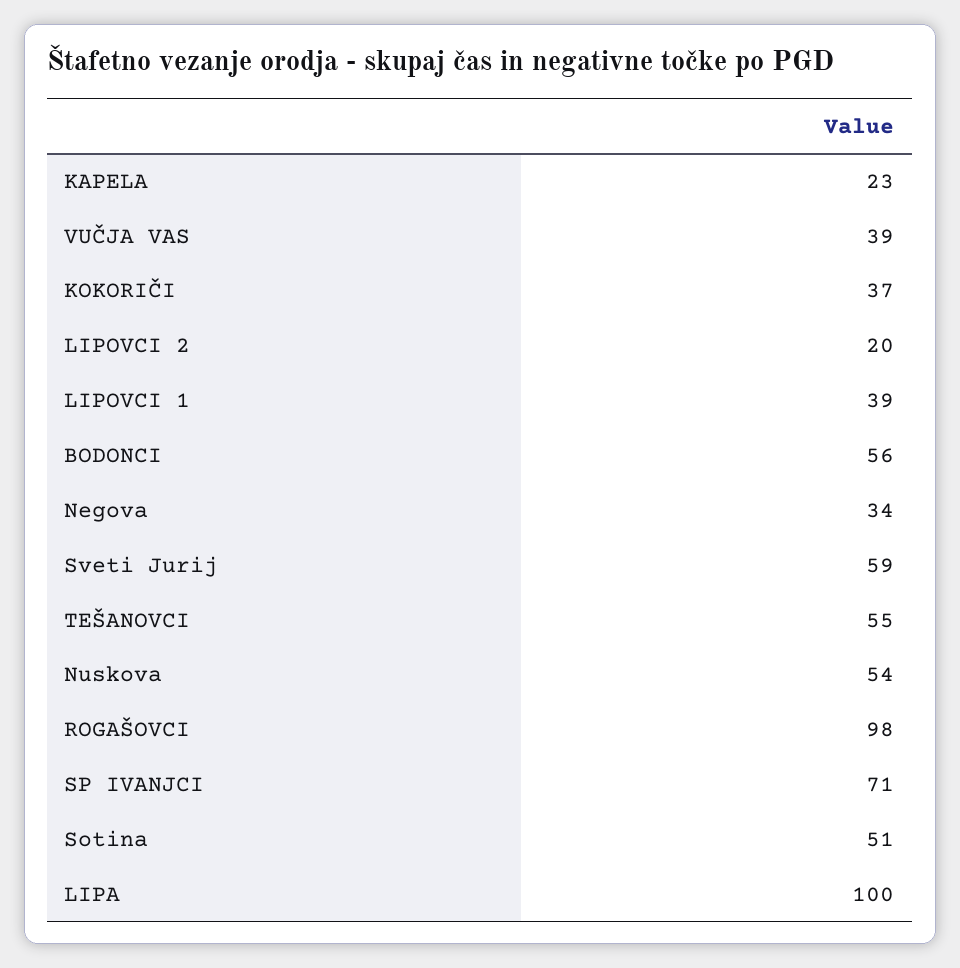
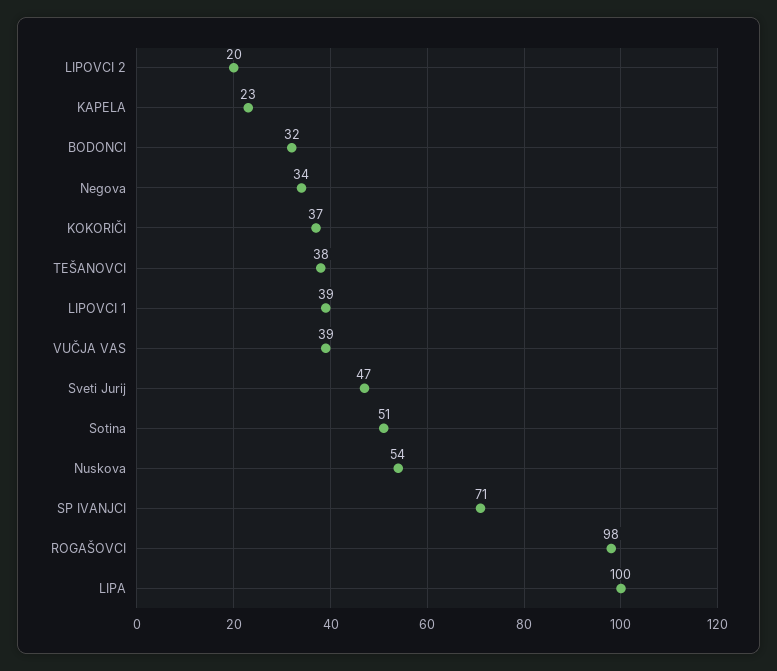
  {
    "KAPELA": 23,
    "VUČJA VAS": 39,
    "KOKORIČI": 37,
    "LIPOVCI 2": 20,
    "LIPOVCI 1": 39,
-   "BODONCI": 56,
+   "BODONCI": 32,
    "Negova": 34,
-   "Sveti Jurij": 59,
+   "Sveti Jurij": 47,
-   "TEŠANOVCI": 55,
+   "TEŠANOVCI": 38,
    "Nuskova": 54,
    "ROGAŠOVCI": 98,
    "SP IVANJCI": 71,
    "Sotina": 51,
    "LIPA": 100
  }

